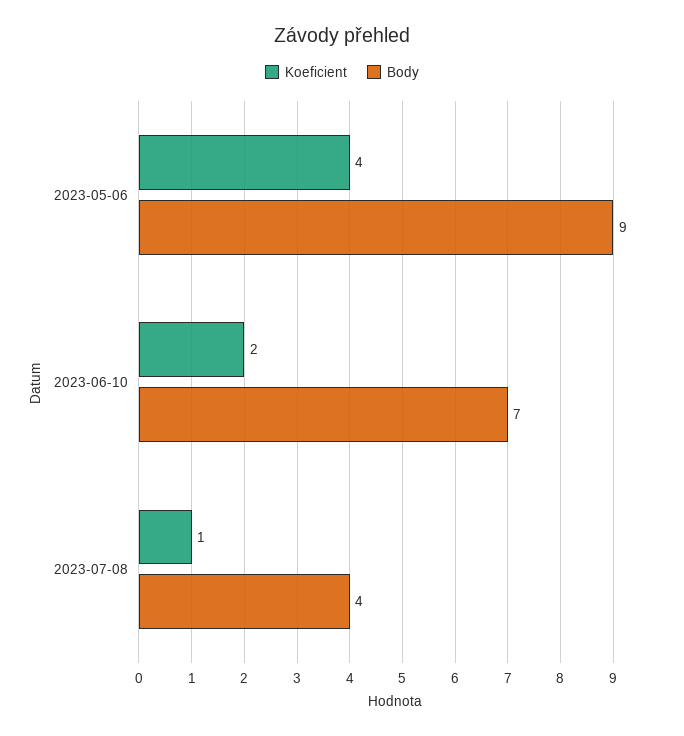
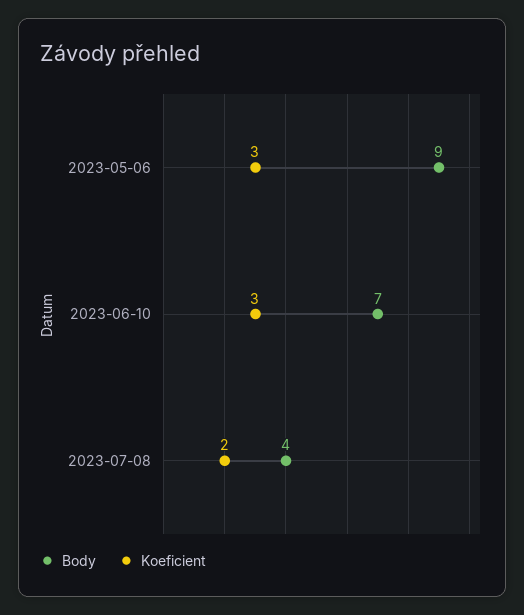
  {
    "Koeficient": {
-     "2023-05-06": 4,
+     "2023-05-06": 3,
-     "2023-06-10": 2,
+     "2023-06-10": 3,
-     "2023-07-08": 1
+     "2023-07-08": 2
    },
    "Body": {
      "2023-05-06": 9,
      "2023-06-10": 7,
      "2023-07-08": 4
    }
  }

